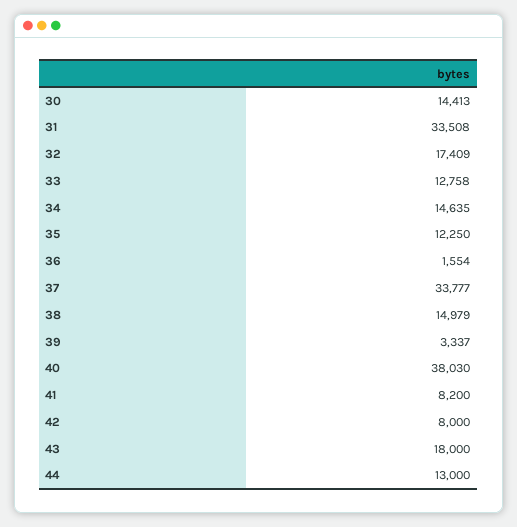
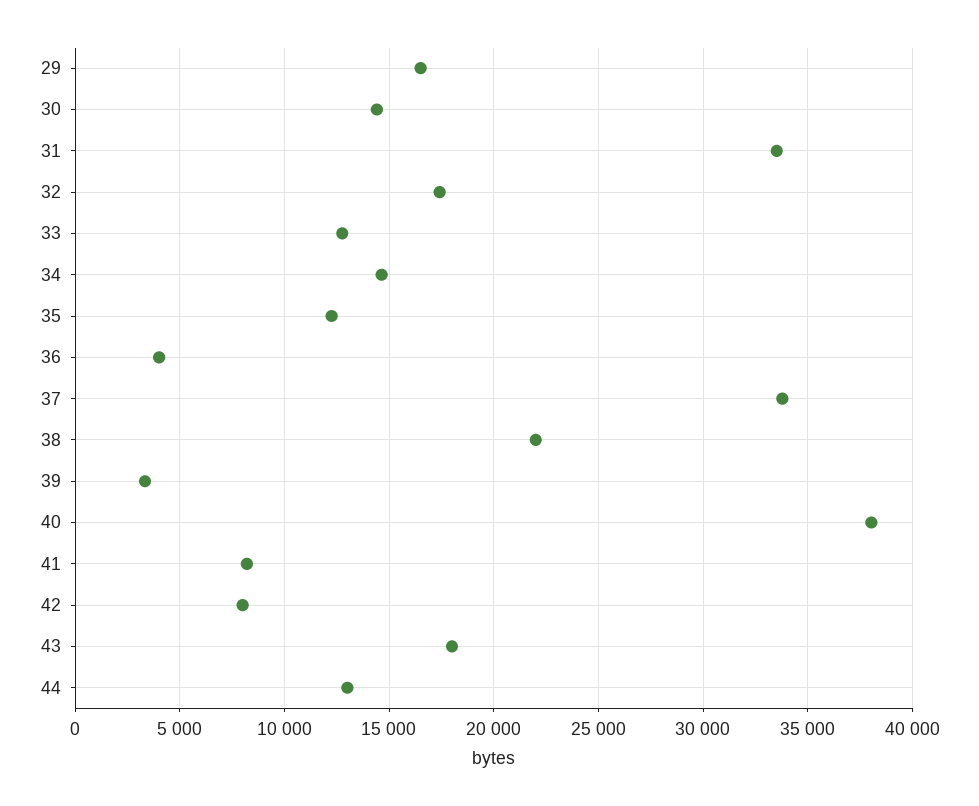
  {
    "30": 14413,
    "31": 33508,
    "32": 17409,
    "33": 12758,
    "34": 14635,
    "35": 12250,
-   "36": 1554,
+   "36": 4000,
    "37": 33777,
-   "38": 14979,
+   "38": 22000,
    "39": 3337,
    "40": 38030,
    "41": 8200,
    "42": 8000,
    "43": 18000,
-   "44": 13000
+   "44": 13000,
+   "29": 16500
  }

